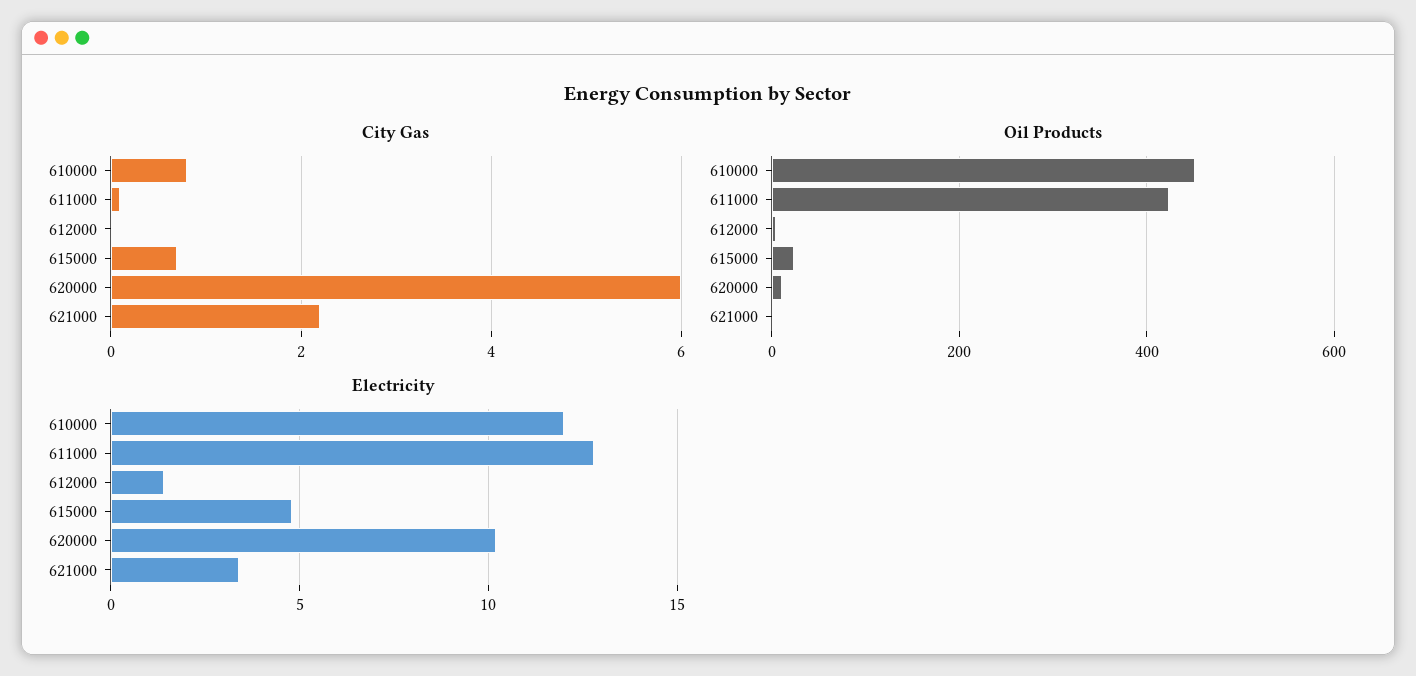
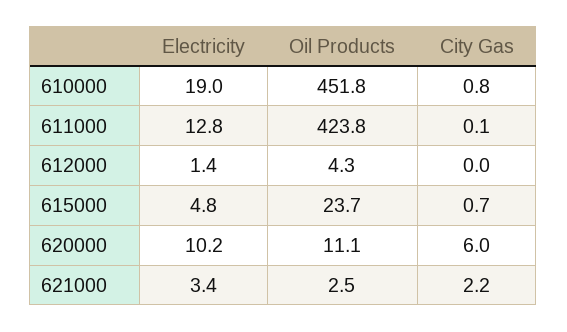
  {
    "City Gas": {
      "610000": 0.8,
      "611000": 0.1,
      "612000": 0,
      "615000": 0.7,
      "620000": 6,
      "621000": 2.2
    },
    "Oil Products": {
      "610000": 451.8,
      "611000": 423.8,
      "612000": 4.3,
      "615000": 23.7,
      "620000": 11.1,
      "621000": 2.5
    },
    "Electricity": {
-     "610000": 12,
+     "610000": 19,
      "611000": 12.8,
      "612000": 1.4,
      "615000": 4.8,
      "620000": 10.2,
      "621000": 3.4
    }
  }

